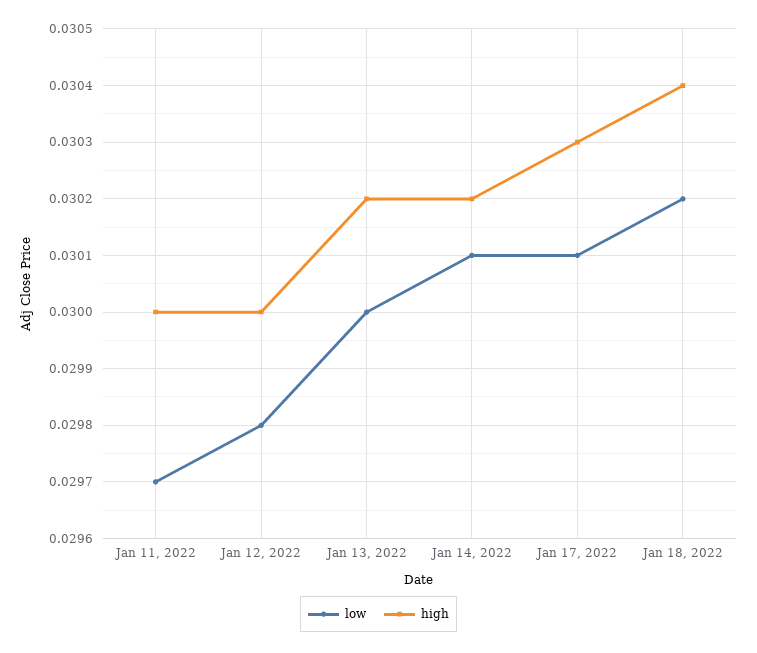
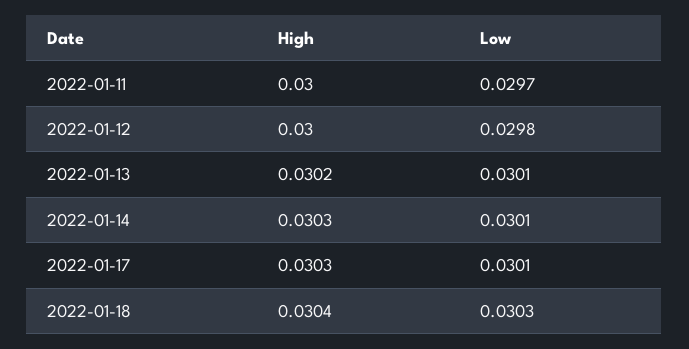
  {
    "low": {
      "Jan 11, 2022": 0.0297,
      "Jan 12, 2022": 0.0298,
-     "Jan 13, 2022": 0.03,
+     "Jan 13, 2022": 0.0301,
      "Jan 14, 2022": 0.0301,
      "Jan 17, 2022": 0.0301,
-     "Jan 18, 2022": 0.0302
+     "Jan 18, 2022": 0.0303
    },
    "high": {
      "Jan 11, 2022": 0.03,
      "Jan 12, 2022": 0.03,
      "Jan 13, 2022": 0.0302,
-     "Jan 14, 2022": 0.0302,
+     "Jan 14, 2022": 0.0303,
      "Jan 17, 2022": 0.0303,
      "Jan 18, 2022": 0.0304
    }
  }

